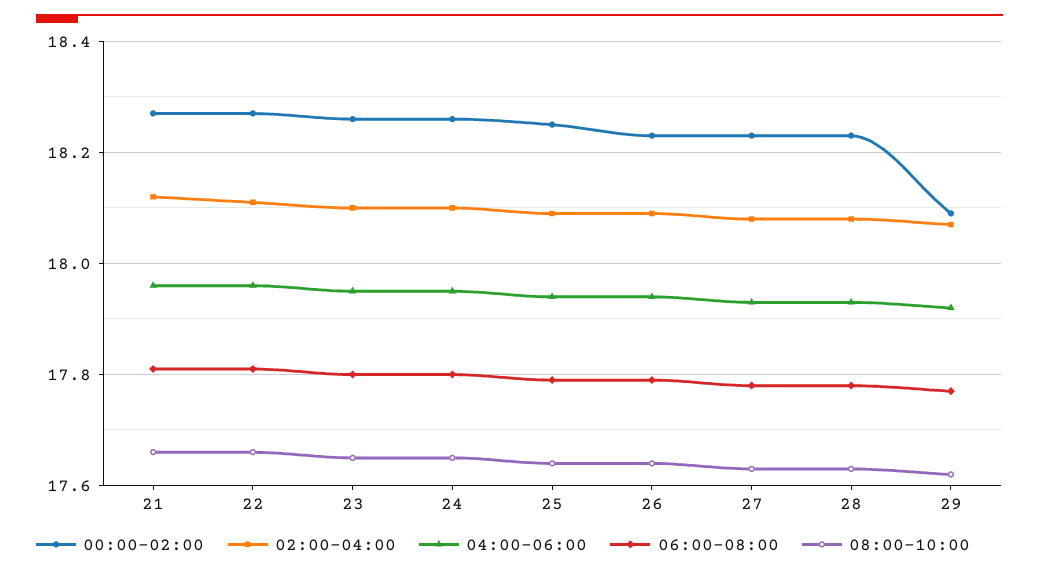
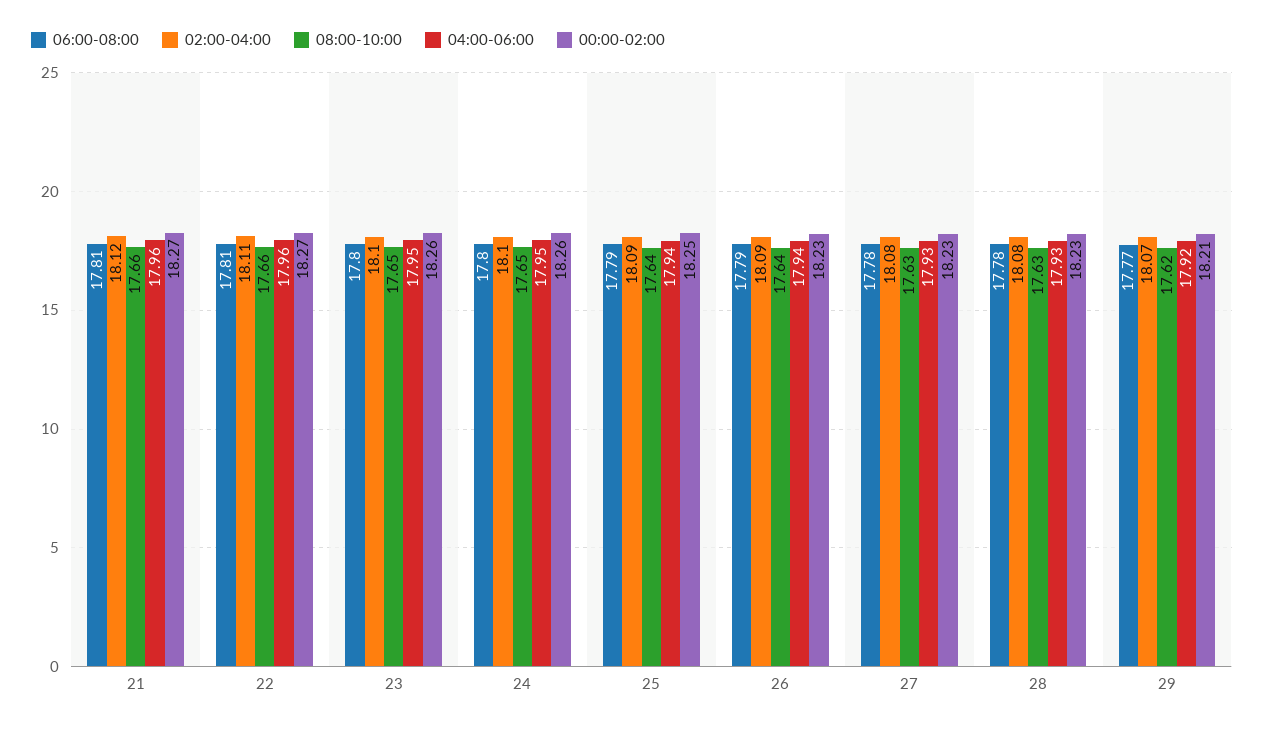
  {
    "00:00-02:00": {
      "21": 18.27,
      "22": 18.27,
      "23": 18.26,
      "24": 18.26,
      "25": 18.25,
      "26": 18.23,
      "27": 18.23,
      "28": 18.23,
-     "29": 18.1
+     "29": 18.21
    },
    "02:00-04:00": {
      "21": 18.12,
      "22": 18.11,
      "23": 18.1,
      "24": 18.1,
      "25": 18.09,
      "26": 18.09,
      "27": 18.08,
      "28": 18.08,
      "29": 18.07
    },
    "04:00-06:00": {
      "21": 17.96,
      "22": 17.96,
      "23": 17.95,
      "24": 17.95,
      "25": 17.94,
      "26": 17.94,
      "27": 17.93,
      "28": 17.93,
      "29": 17.92
    },
    "06:00-08:00": {
      "21": 17.81,
      "22": 17.81,
      "23": 17.8,
      "24": 17.8,
      "25": 17.79,
      "26": 17.79,
      "27": 17.78,
      "28": 17.78,
      "29": 17.77
    },
    "08:00-10:00": {
      "21": 17.66,
      "22": 17.66,
      "23": 17.65,
      "24": 17.65,
      "25": 17.64,
      "26": 17.64,
      "27": 17.63,
      "28": 17.63,
      "29": 17.62
    }
  }

